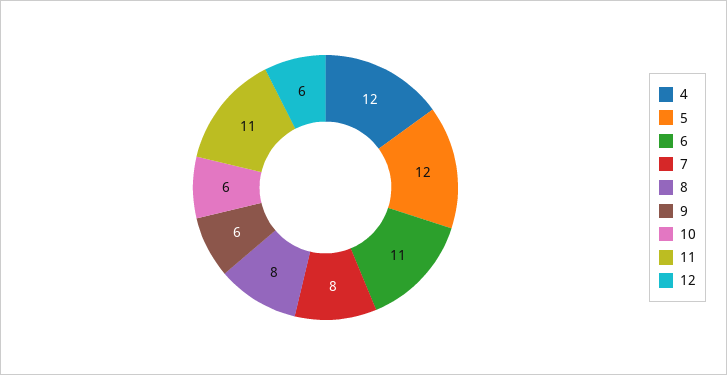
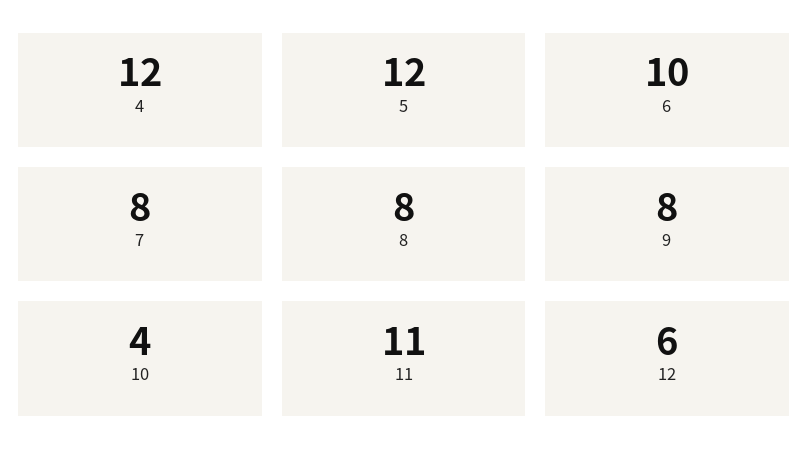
  {
    "4": 12,
    "5": 12,
-   "6": 11,
+   "6": 10,
    "7": 8,
    "8": 8,
-   "9": 6,
+   "9": 8,
-   "10": 6,
+   "10": 4,
    "11": 11,
    "12": 6
  }

